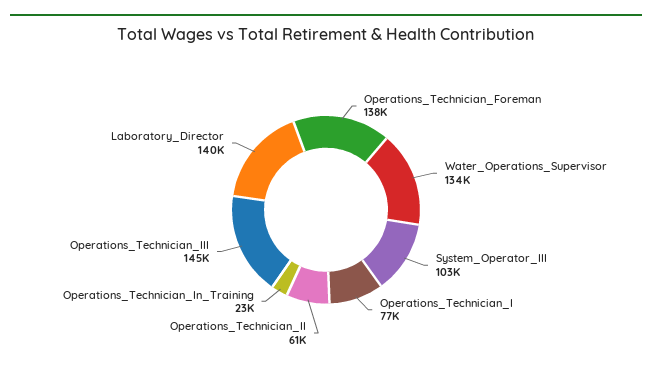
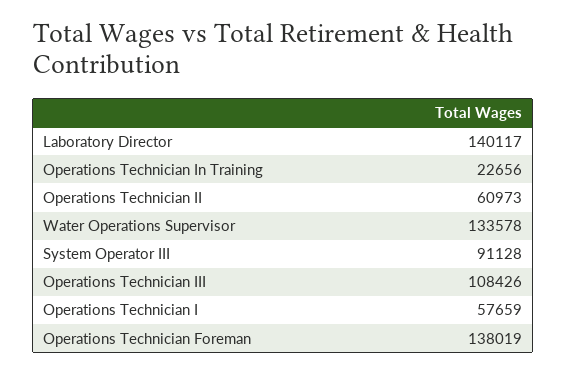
  {
    "Operations_Technician_Foreman": 138019,
    "Water_Operations_Supervisor": 133578,
-   "System_Operator_III": 103000,
+   "System_Operator_III": 91128,
-   "Operations_Technician_I": 77000,
+   "Operations_Technician_I": 57659,
    "Operations_Technician_II": 60973,
    "Operations_Technician_In_Training": 22656,
-   "Operations_Technician_III": 145000,
+   "Operations_Technician_III": 108426,
    "Laboratory_Director": 140117
  }

